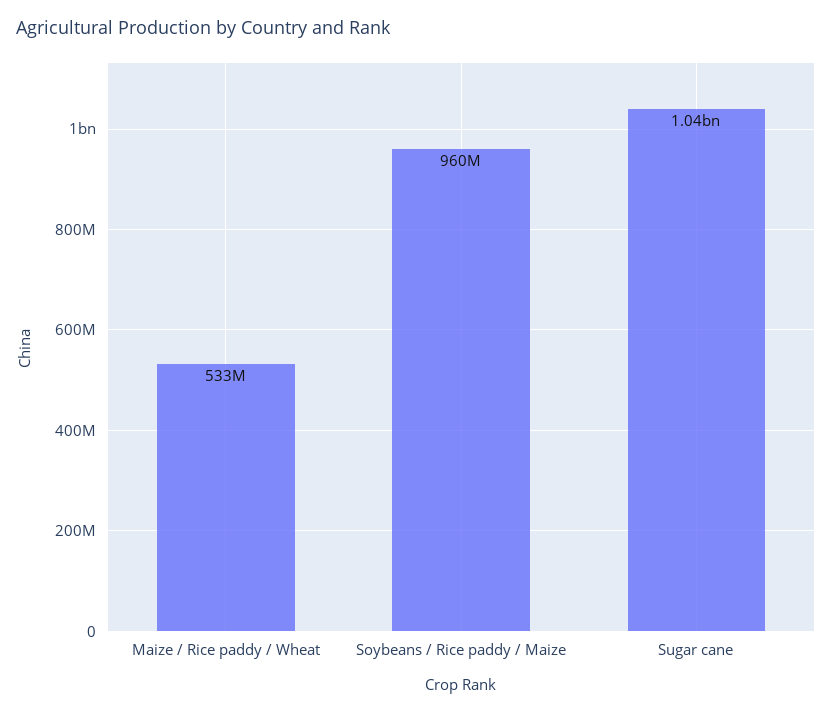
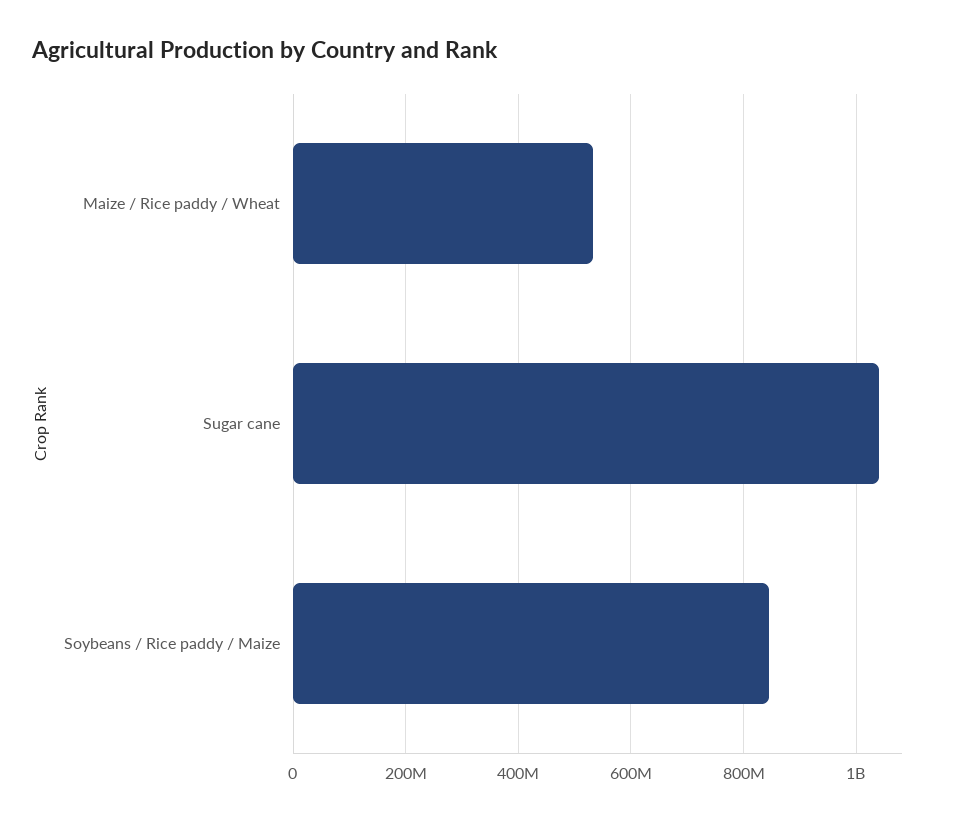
  {
    "Maize / Rice paddy / Wheat": 533000000,
-   "Soybeans / Rice paddy / Maize": 960000000,
+   "Soybeans / Rice paddy / Maize": 840000000,
    "Sugar cane": 1040000000
  }

